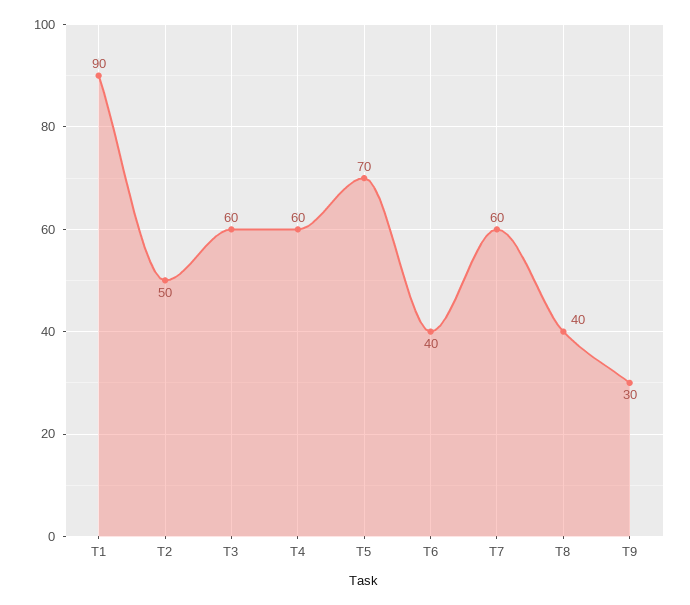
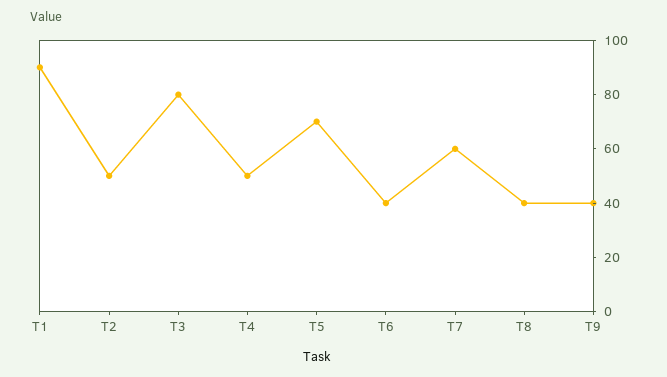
  {
    "T1": 90,
    "T2": 50,
-   "T3": 60,
+   "T3": 80,
-   "T4": 60,
+   "T4": 50,
    "T5": 70,
    "T6": 40,
    "T7": 60,
    "T8": 40,
-   "T9": 30
+   "T9": 40
  }

